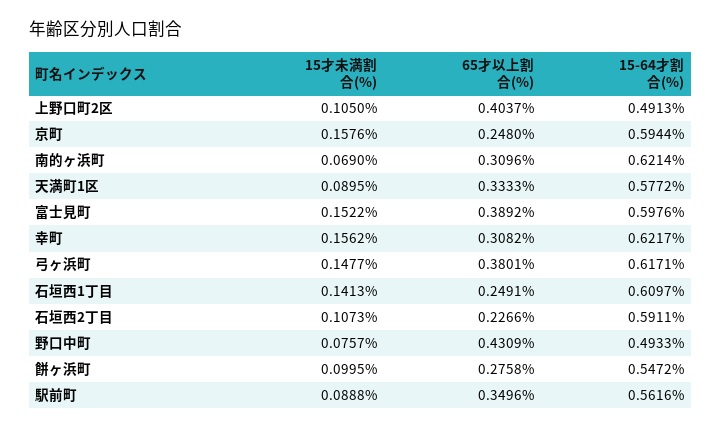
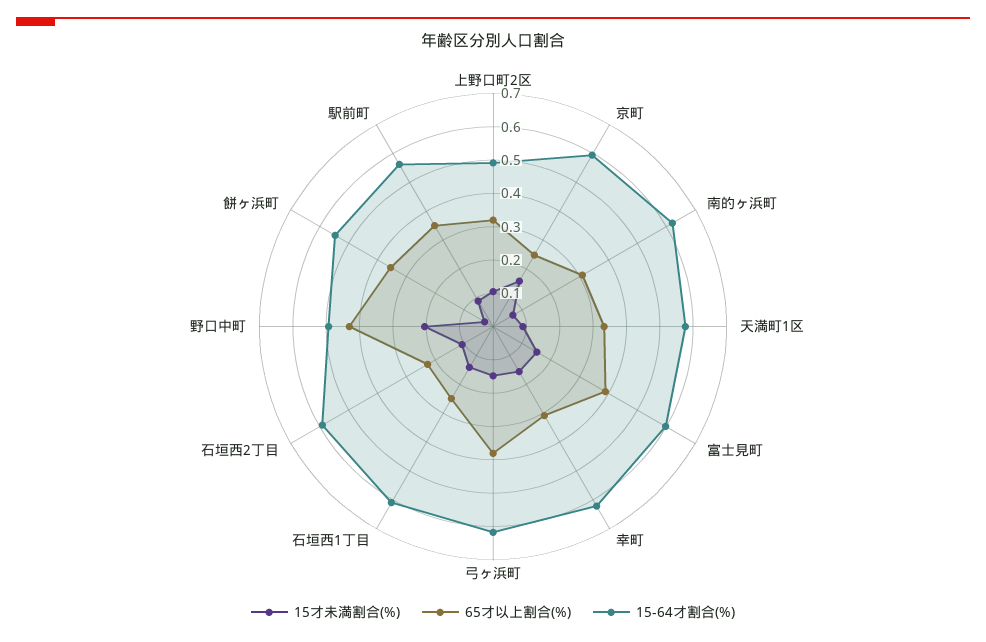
  {
    "15才未満割合(%)": {
      "上野口町2区": 0.105,
      "京町": 0.1576,
      "南的ヶ浜町": 0.069,
      "天満町1区": 0.0895,
      "富士見町": 0.1522,
      "幸町": 0.1562,
      "弓ヶ浜町": 0.1477,
      "石垣西1丁目": 0.1413,
      "石垣西2丁目": 0.1073,
-     "野口中町": 0.0757,
+     "野口中町": 0.2,
-     "餅ヶ浜町": 0.0995,
+     "餅ヶ浜町": 0.025,
      "駅前町": 0.0888
    },
    "65才以上割合(%)": {
-     "上野口町2区": 0.4037,
+     "上野口町2区": 0.325,
      "京町": 0.248,
      "南的ヶ浜町": 0.3096,
      "天満町1区": 0.3333,
      "富士見町": 0.3892,
      "幸町": 0.3082,
      "弓ヶ浜町": 0.3801,
      "石垣西1丁目": 0.2491,
      "石垣西2丁目": 0.2266,
      "野口中町": 0.4309,
-     "餅ヶ浜町": 0.2758,
+     "餅ヶ浜町": 0.35,
      "駅前町": 0.3496
    },
    "15-64才割合(%)": {
      "上野口町2区": 0.4913,
      "京町": 0.5944,
      "南的ヶ浜町": 0.6214,
      "天満町1区": 0.5772,
      "富士見町": 0.5976,
      "幸町": 0.6217,
      "弓ヶ浜町": 0.6171,
      "石垣西1丁目": 0.6097,
      "石垣西2丁目": 0.5911,
      "野口中町": 0.4933,
      "餅ヶ浜町": 0.5472,
      "駅前町": 0.5616
    }
  }

